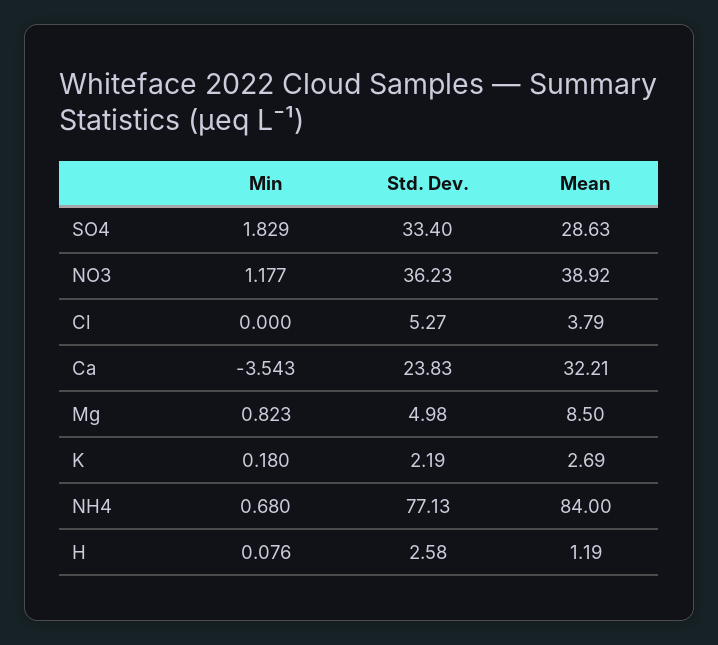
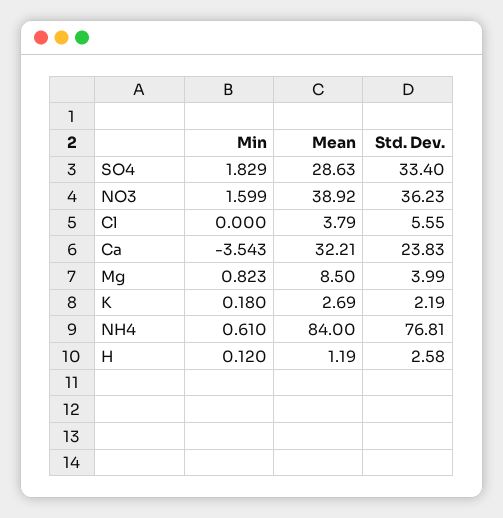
  {
    "Min": {
      "SO4": 1.829,
-     "NO3": 1.177,
+     "NO3": 1.599,
      "Cl": 0,
      "Ca": -3.543,
      "Mg": 0.823,
      "K": 0.18,
-     "NH4": 0.68,
+     "NH4": 0.61,
-     "H": 0.076
+     "H": 0.12
    },
    "Std. Dev.": {
      "SO4": 33.4,
      "NO3": 36.23,
-     "Cl": 5.27,
+     "Cl": 5.55,
      "Ca": 23.83,
-     "Mg": 4.98,
+     "Mg": 3.99,
      "K": 2.19,
-     "NH4": 77.13,
+     "NH4": 76.81,
      "H": 2.58
    },
    "Mean": {
      "SO4": 28.63,
      "NO3": 38.92,
      "Cl": 3.79,
      "Ca": 32.21,
      "Mg": 8.5,
      "K": 2.69,
      "NH4": 84,
      "H": 1.19
    }
  }

